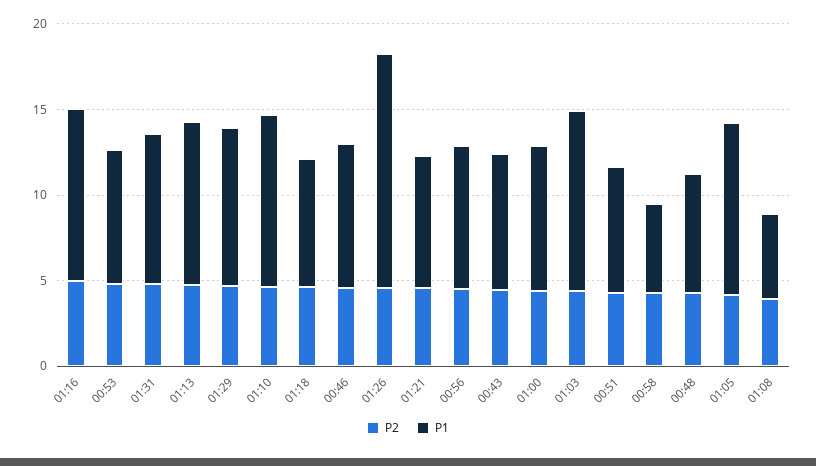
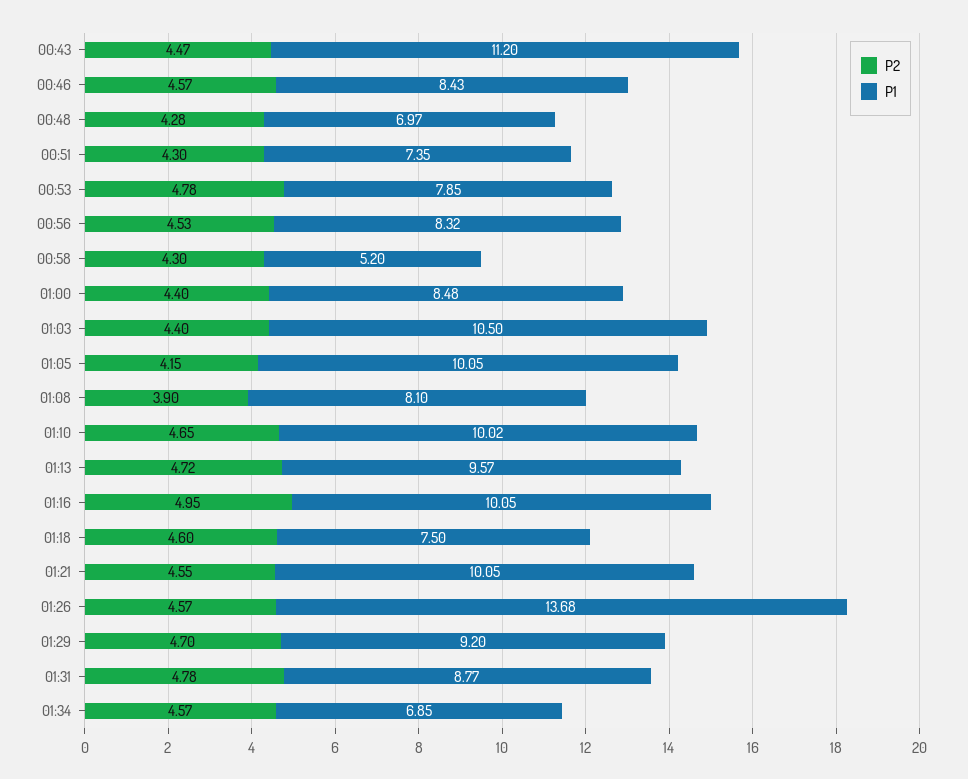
  {
    "P2": {
      "01:16": 4.95,
      "00:53": 4.78,
      "01:31": 4.78,
      "01:13": 4.72,
      "01:29": 4.7,
      "01:10": 4.65,
      "01:18": 4.6,
      "00:46": 4.57,
      "01:26": 4.57,
      "01:21": 4.55,
      "00:56": 4.53,
      "00:43": 4.47,
      "01:00": 4.4,
      "01:03": 4.4,
      "00:51": 4.3,
      "00:58": 4.3,
      "00:48": 4.28,
      "01:05": 4.15,
-     "01:08": 3.9
+     "01:08": 3.9,
+     "01:34": 4.57
    },
    "P1": {
      "01:16": 10.05,
      "00:53": 7.85,
      "01:31": 8.77,
      "01:13": 9.57,
      "01:29": 9.2,
      "01:10": 10.02,
      "01:18": 7.5,
      "00:46": 8.43,
      "01:26": 13.68,
-     "01:21": 8,
+     "01:21": 10.05,
      "00:56": 8.32,
-     "00:43": 8,
+     "00:43": 11.2,
      "01:00": 8.48,
      "01:03": 10.5,
      "00:51": 7.35,
      "00:58": 5.2,
      "00:48": 6.97,
      "01:05": 10.05,
-     "01:08": 5
+     "01:08": 8.1,
+     "01:34": 6.85
    }
  }

